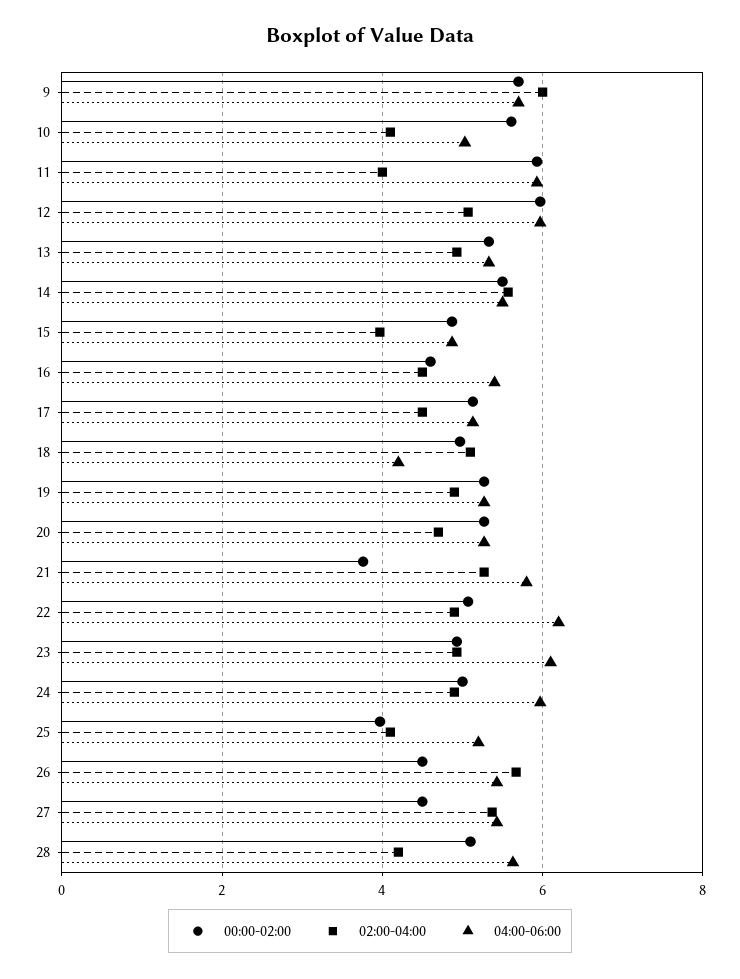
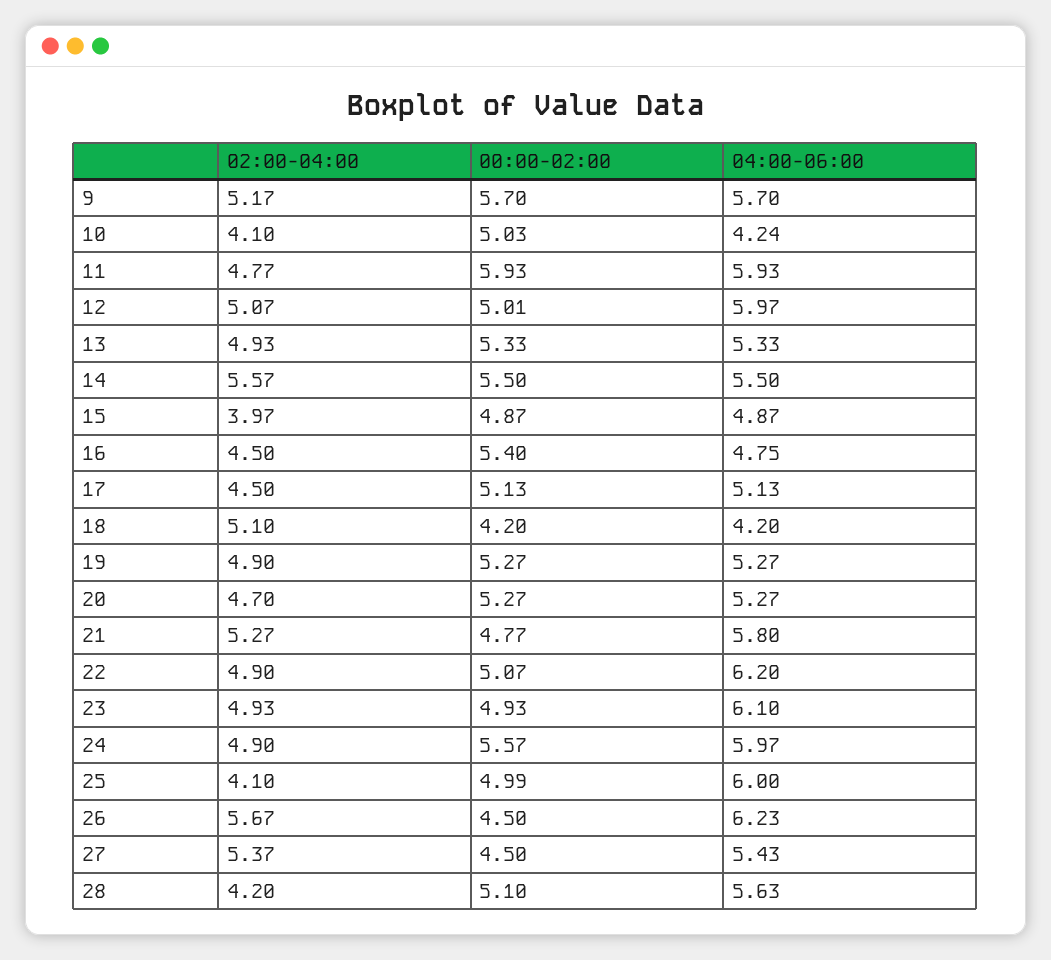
  {
    "00:00-02:00": {
      "9": 5.7,
-     "10": 5.6,
+     "10": 5.03,
      "11": 5.93,
-     "12": 6,
+     "12": 5.01,
      "13": 5.33,
      "14": 5.5,
      "15": 4.87,
-     "16": 4.6,
+     "16": 5.4,
      "17": 5.13,
-     "18": 5,
+     "18": 4.2,
      "19": 5.27,
      "20": 5.27,
-     "21": 3.8,
+     "21": 4.77,
      "22": 5.07,
      "23": 4.93,
-     "24": 5,
+     "24": 5.57,
-     "25": 4,
+     "25": 4.99,
      "26": 4.5,
      "27": 4.5,
      "28": 5.1
    },
    "02:00-04:00": {
-     "9": 6,
+     "9": 5.17,
      "10": 4.1,
-     "11": 4,
+     "11": 4.77,
      "12": 5.07,
      "13": 4.93,
      "14": 5.57,
      "15": 3.97,
      "16": 4.5,
      "17": 4.5,
      "18": 5.1,
      "19": 4.9,
      "20": 4.7,
      "21": 5.27,
      "22": 4.9,
      "23": 4.93,
      "24": 4.9,
      "25": 4.1,
      "26": 5.67,
      "27": 5.37,
      "28": 4.2
    },
    "04:00-06:00": {
      "9": 5.7,
-     "10": 5,
+     "10": 4.24,
      "11": 5.93,
      "12": 5.97,
      "13": 5.33,
      "14": 5.5,
      "15": 4.87,
-     "16": 5.4,
+     "16": 4.75,
      "17": 5.13,
      "18": 4.2,
      "19": 5.27,
      "20": 5.27,
      "21": 5.8,
      "22": 6.2,
      "23": 6.1,
      "24": 5.97,
-     "25": 5.2,
+     "25": 6,
-     "26": 5.4,
+     "26": 6.23,
      "27": 5.43,
      "28": 5.63
    }
  }

